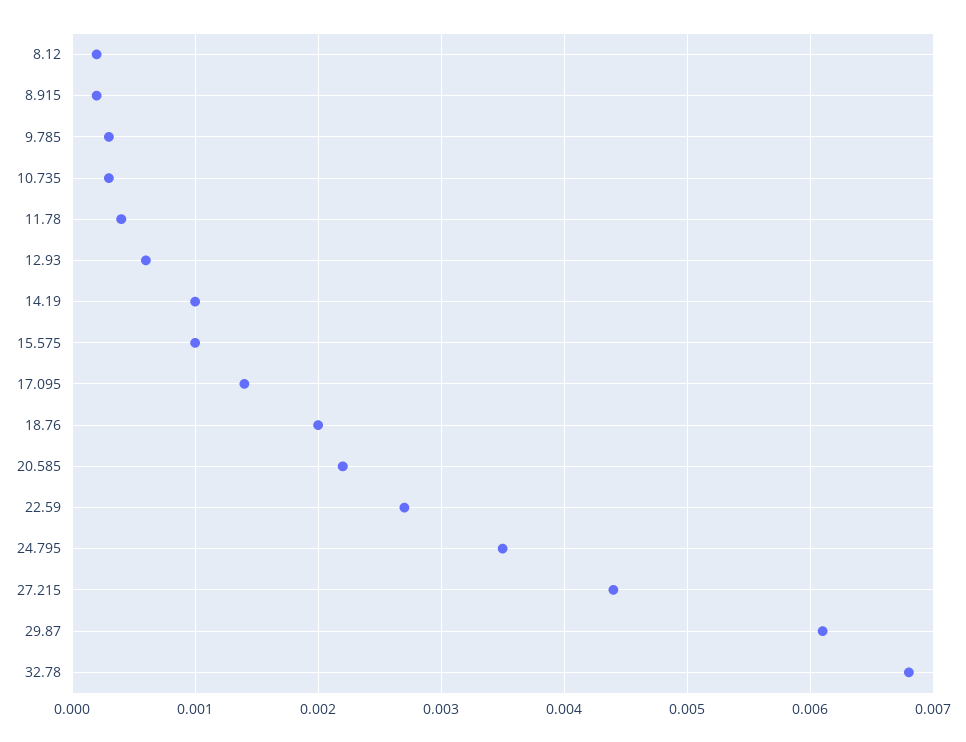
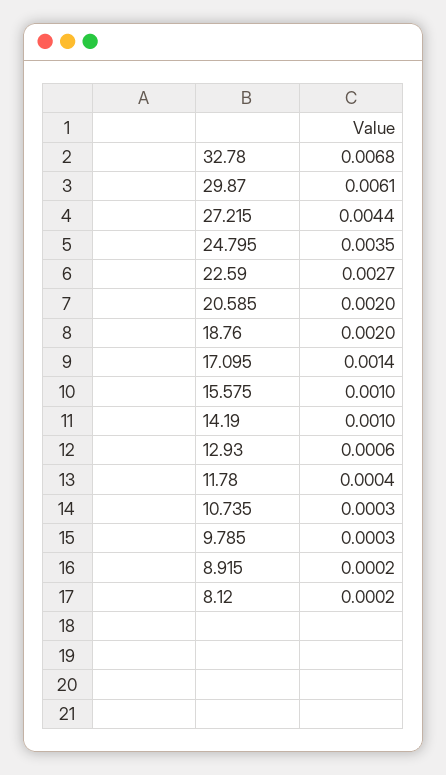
  {
    "8.12": 0.0002,
    "8.915": 0.0002,
    "9.785": 0.0003,
    "10.735": 0.0003,
    "11.78": 0.0004,
    "12.93": 0.0006,
    "14.19": 0.001,
    "15.575": 0.001,
    "17.095": 0.0014,
    "18.76": 0.002,
-   "20.585": 0.0022,
+   "20.585": 0.002,
    "22.59": 0.0027,
    "24.795": 0.0035,
    "27.215": 0.0044,
    "29.87": 0.0061,
    "32.78": 0.0068
  }

